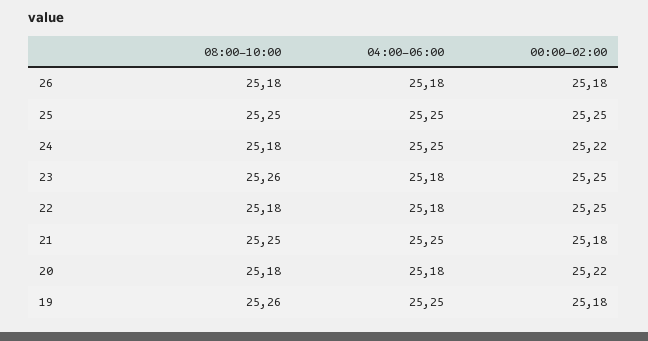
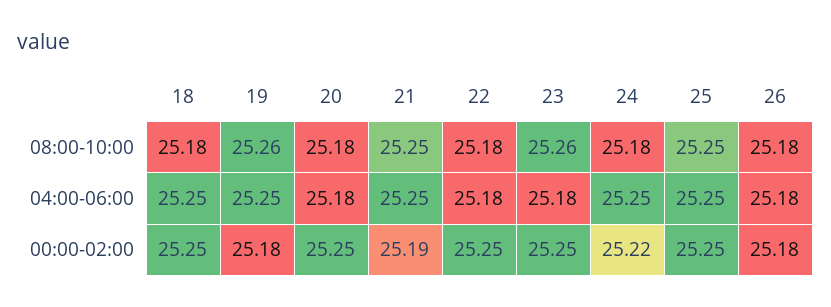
  {
    "08:00-10:00": {
      "26": 25.18,
      "25": 25.25,
      "24": 25.18,
      "23": 25.26,
      "22": 25.18,
      "21": 25.25,
      "20": 25.18,
-     "19": 25.26
+     "19": 25.26,
+     "18": 25.18
    },
    "04:00-06:00": {
      "26": 25.18,
      "25": 25.25,
      "24": 25.25,
      "23": 25.18,
      "22": 25.18,
      "21": 25.25,
      "20": 25.18,
-     "19": 25.25
+     "19": 25.25,
+     "18": 25.25
    },
    "00:00-02:00": {
      "26": 25.18,
      "25": 25.25,
      "24": 25.22,
      "23": 25.25,
      "22": 25.25,
-     "21": 25.18,
+     "21": 25.19,
-     "20": 25.22,
+     "20": 25.25,
-     "19": 25.18
+     "19": 25.18,
+     "18": 25.25
    }
  }

